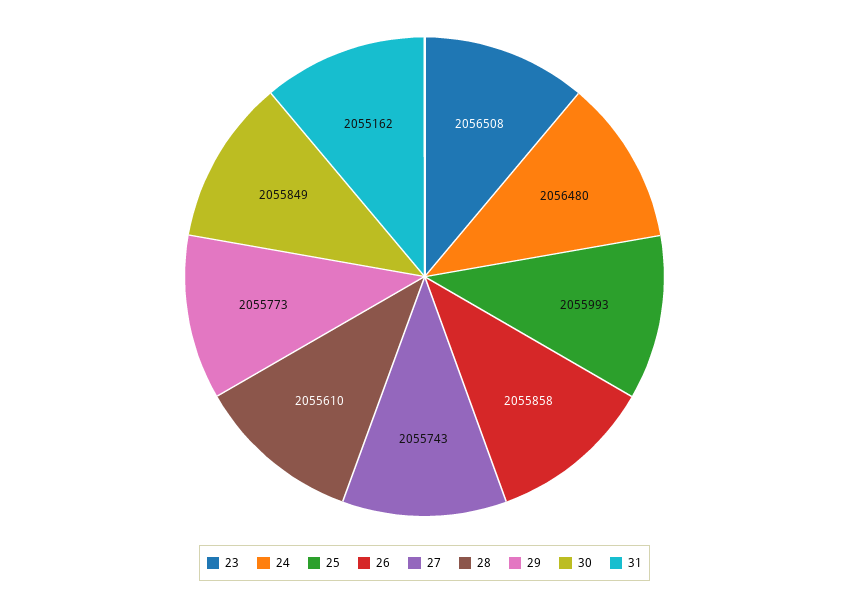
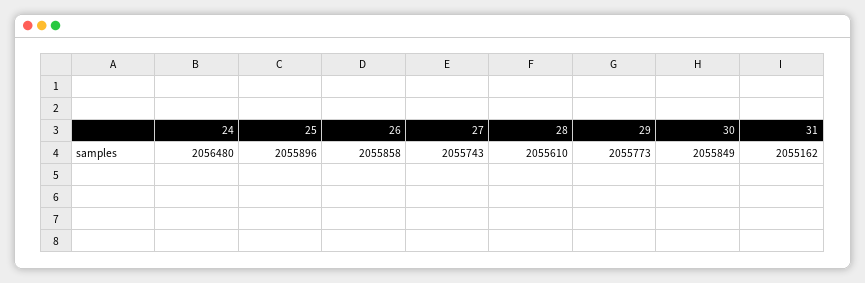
  {
-   "23": 2056508,
    "24": 2056480,
-   "25": 2055993,
+   "25": 2055896,
    "26": 2055858,
    "27": 2055743,
    "28": 2055610,
    "29": 2055773,
    "30": 2055849,
    "31": 2055162
  }

